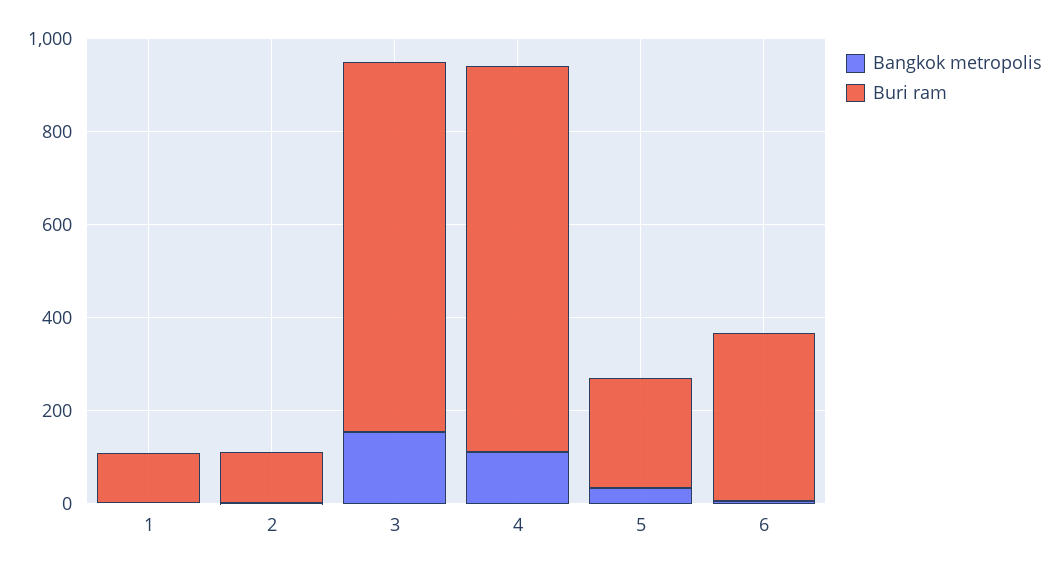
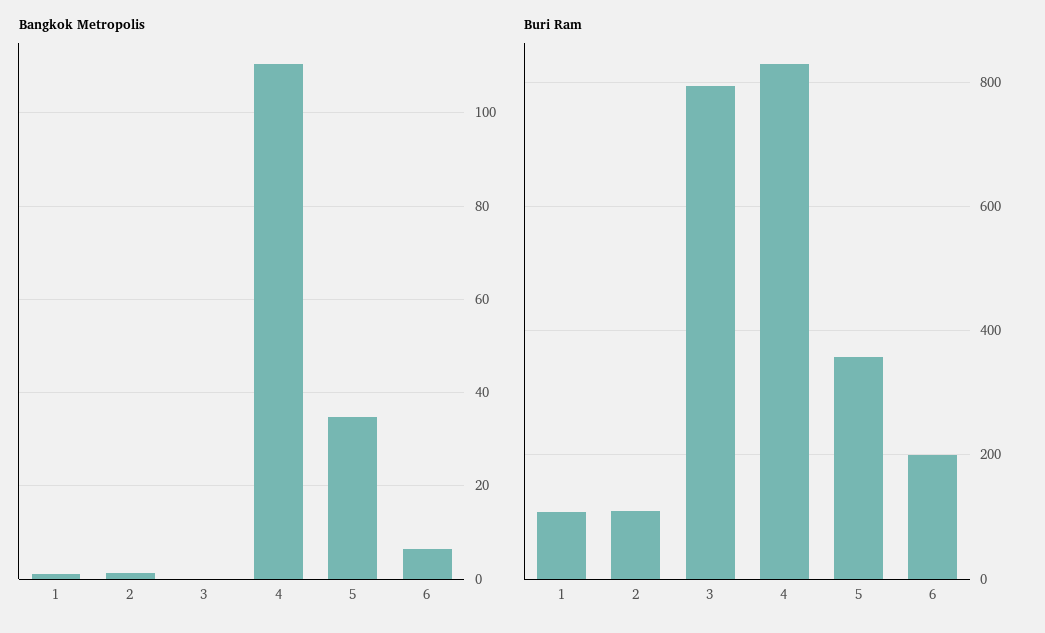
  {
    "Bangkok metropolis": {
      "1": 2,
      "2": 2,
-     "3": 150,
+     "3": 0,
      "4": 110,
      "5": 34,
      "6": 6
    },
    "Buri ram": {
      "1": 100,
      "2": 100,
      "3": 800,
      "4": 820,
-     "5": 250,
+     "5": 360,
-     "6": 350
+     "6": 200
    }
  }

